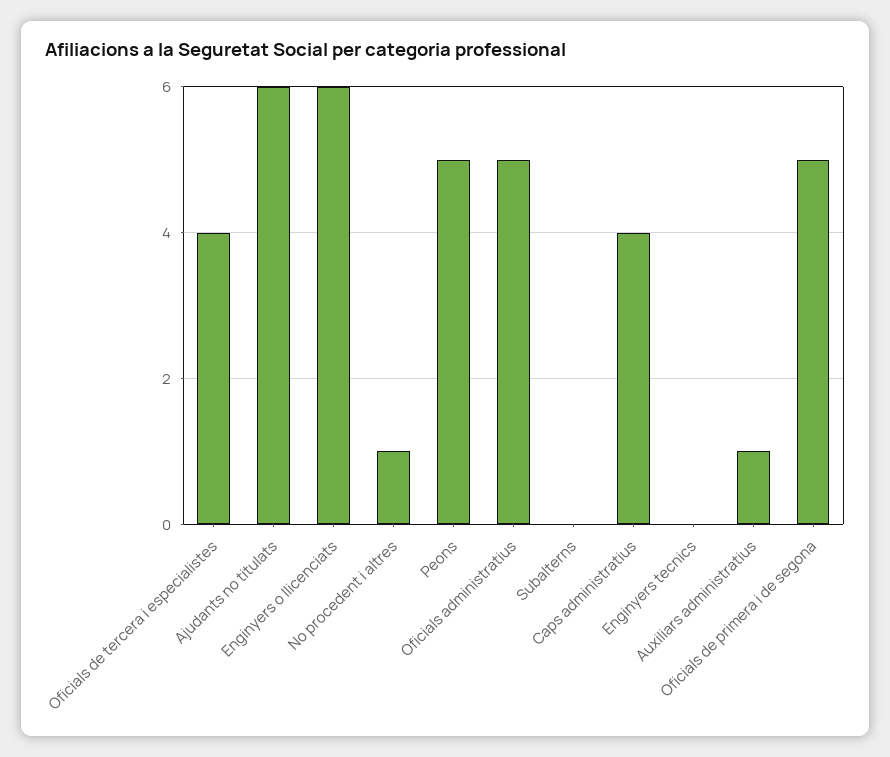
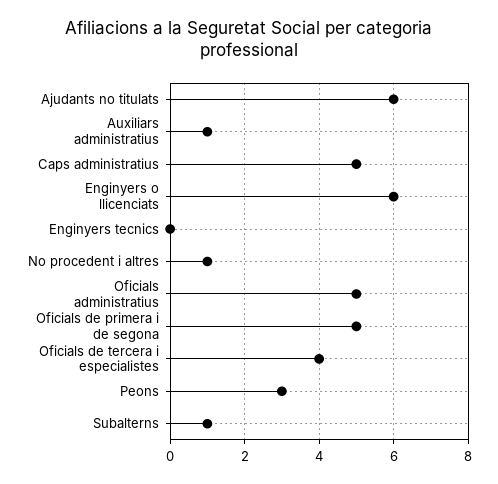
  {
    "Oficials de tercera i especialistes": 4,
    "Ajudants no titulats": 6,
    "Enginyers o llicenciats": 6,
    "No procedent i altres": 1,
-   "Peons": 5,
+   "Peons": 3,
    "Oficials administratius": 5,
-   "Subalterns": 0,
+   "Subalterns": 1,
-   "Caps administratius": 4,
+   "Caps administratius": 5,
    "Enginyers tecnics": 0,
    "Auxiliars administratius": 1,
    "Oficials de primera i de segona": 5
  }

